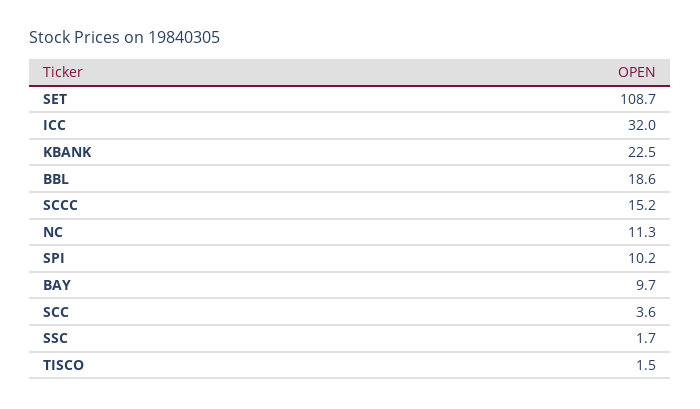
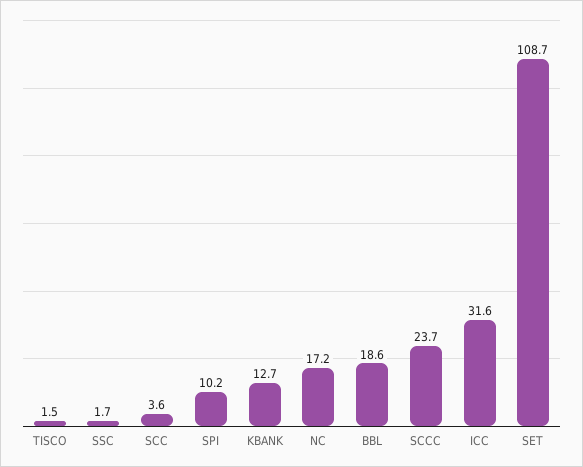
  {
    "SET": 108.7,
-   "ICC": 32,
+   "ICC": 31.6,
-   "KBANK": 22.5,
+   "KBANK": 12.7,
    "BBL": 18.6,
-   "SCCC": 15.2,
+   "SCCC": 23.7,
-   "NC": 11.3,
+   "NC": 17.2,
    "SPI": 10.2,
-   "BAY": 9.7,
    "SCC": 3.6,
    "SSC": 1.7,
    "TISCO": 1.5
  }

